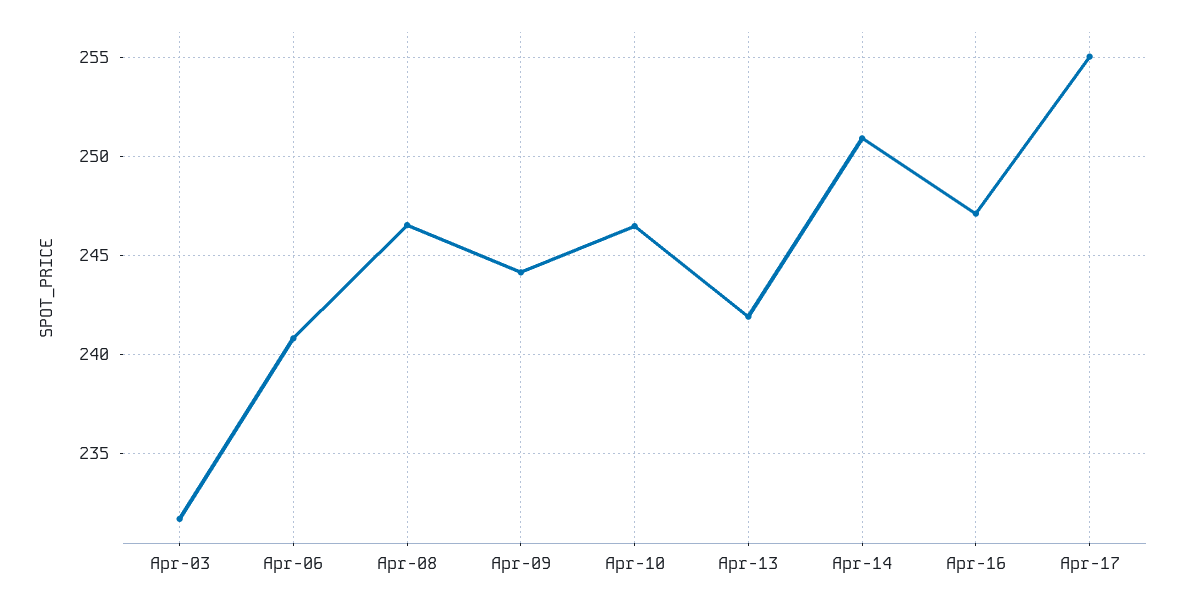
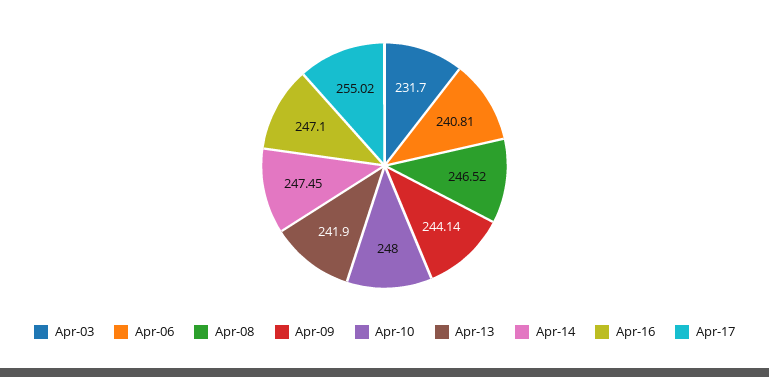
  {
    "Apr-03": 231.7,
    "Apr-06": 240.81,
    "Apr-08": 246.52,
    "Apr-09": 244.14,
-   "Apr-10": 246.5,
+   "Apr-10": 248,
    "Apr-13": 241.9,
-   "Apr-14": 251,
+   "Apr-14": 247.45,
    "Apr-16": 247.1,
    "Apr-17": 255.02
  }

